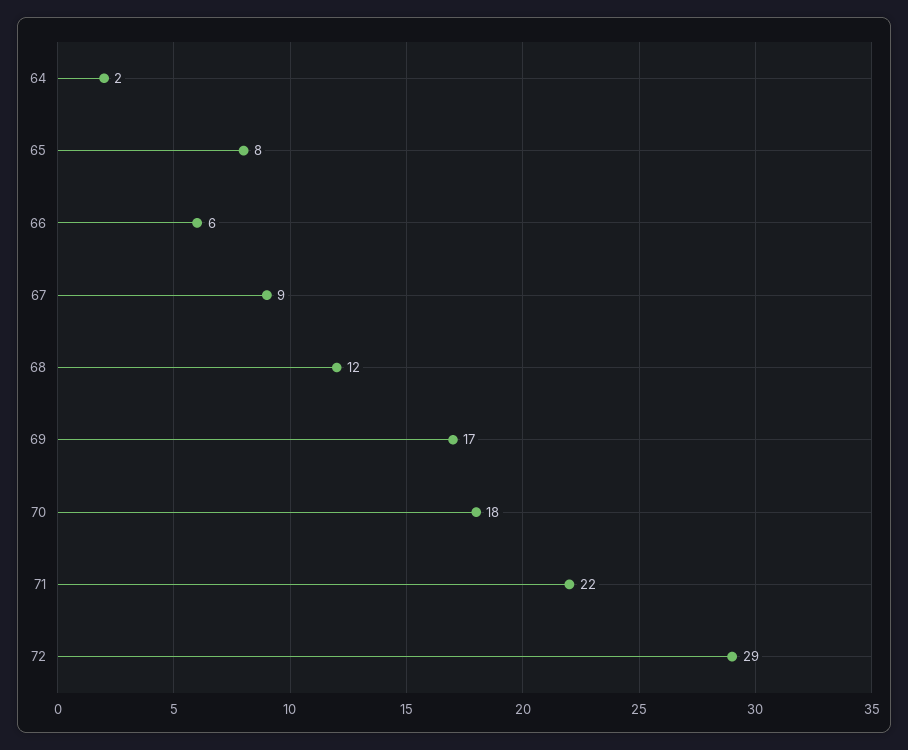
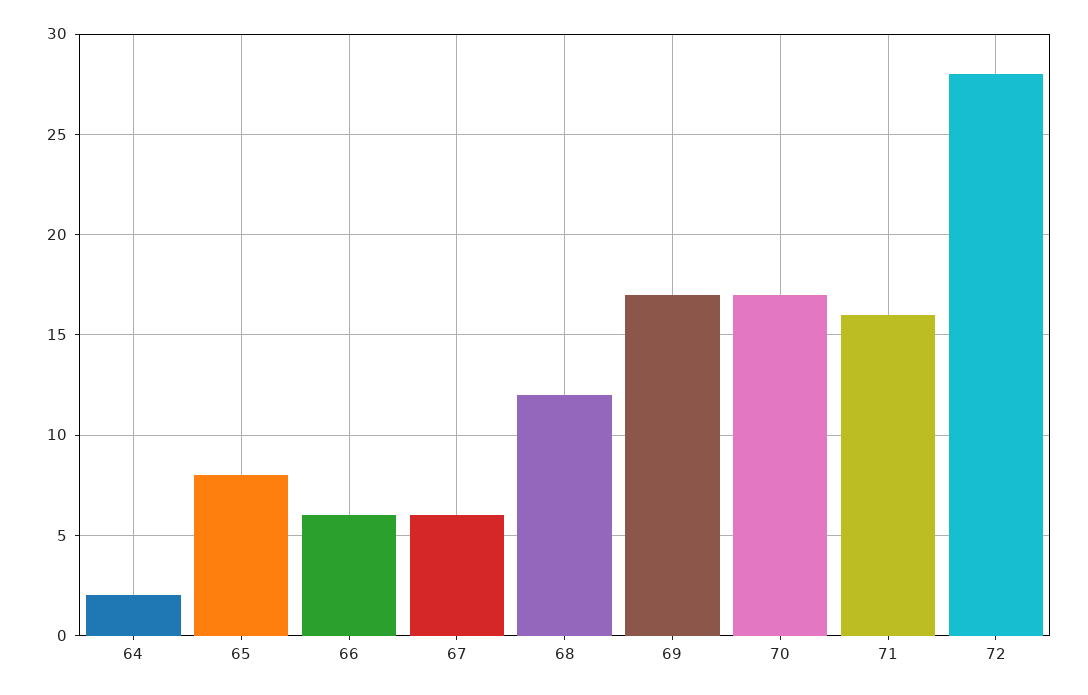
  {
    "64": 2,
    "65": 8,
    "66": 6,
-   "67": 9,
+   "67": 6,
    "68": 12,
    "69": 17,
-   "70": 18,
+   "70": 17,
-   "71": 22,
+   "71": 16,
-   "72": 29
+   "72": 28
  }

